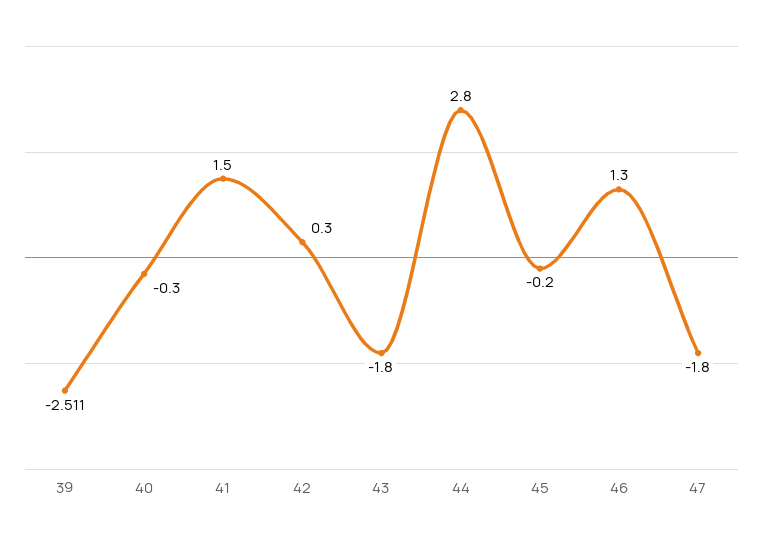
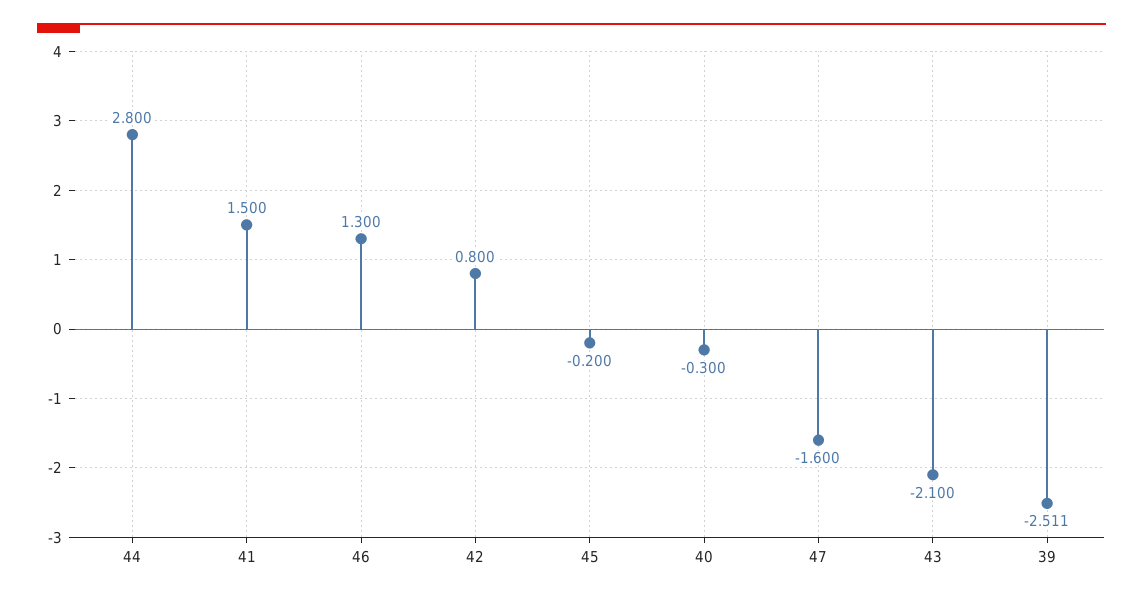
  {
    "39": -2.511,
    "40": -0.3,
    "41": 1.5,
-   "42": 0.3,
+   "42": 0.8,
-   "43": -1.8,
+   "43": -2.1,
    "44": 2.8,
    "45": -0.2,
    "46": 1.3,
-   "47": -1.8
+   "47": -1.6
  }

